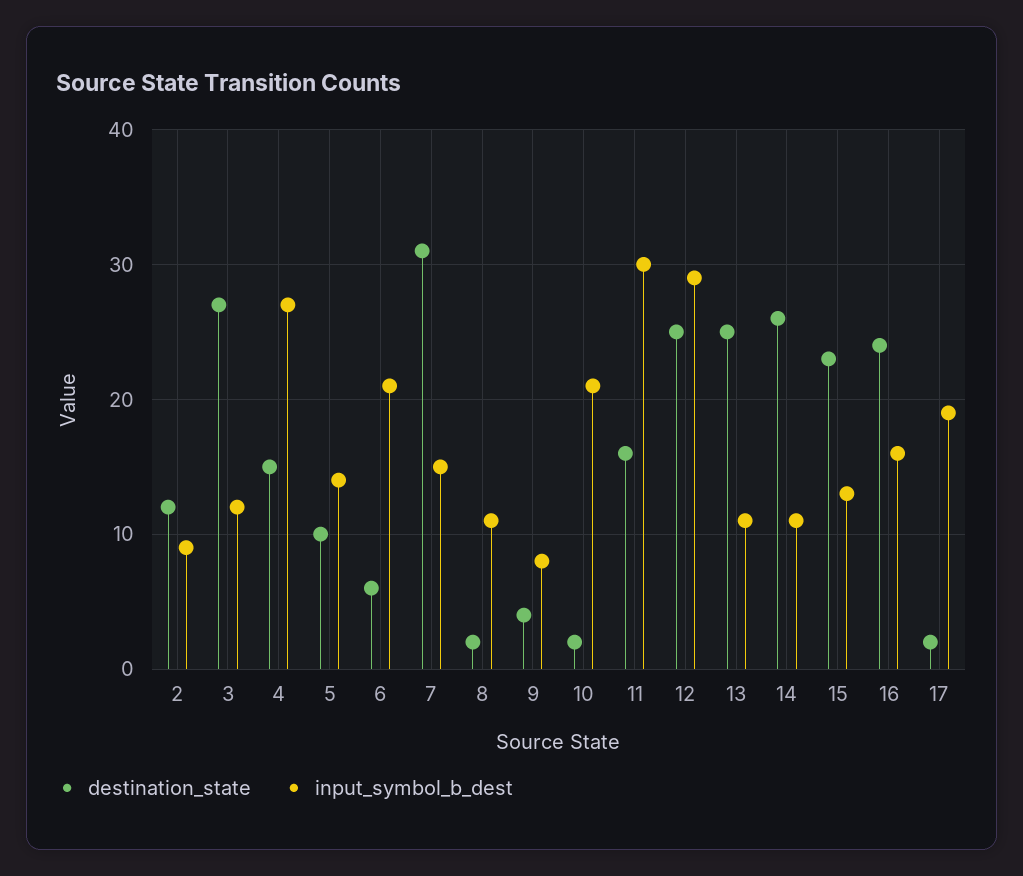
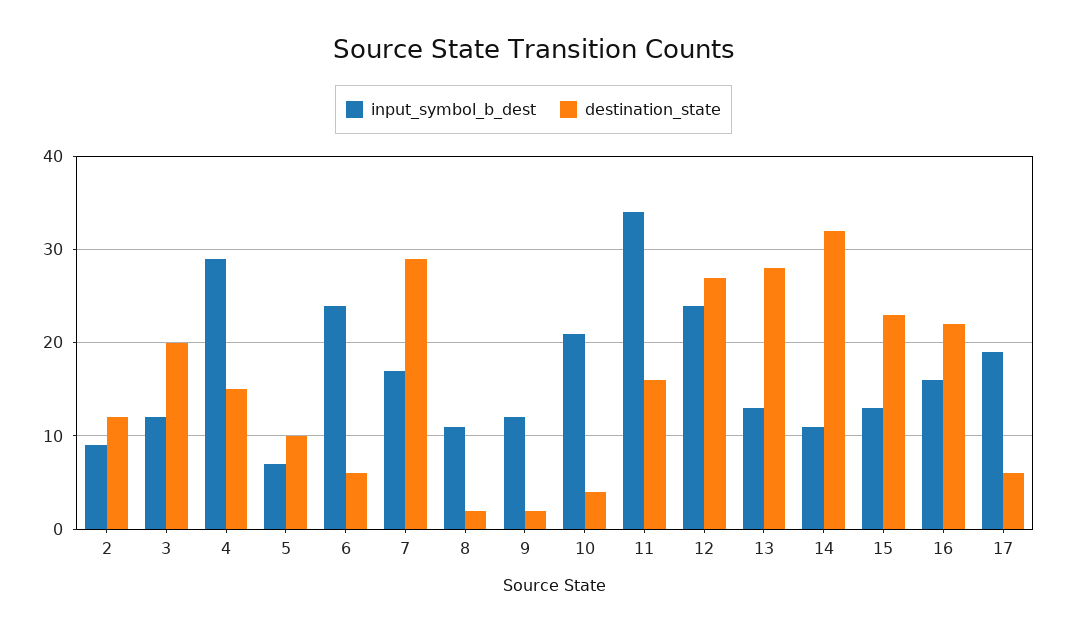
  {
    "destination_state": {
      "2": 12,
-     "3": 27,
+     "3": 20,
      "4": 15,
      "5": 10,
      "6": 6,
-     "7": 31,
+     "7": 29,
      "8": 2,
-     "9": 4,
+     "9": 2,
-     "10": 2,
+     "10": 4,
      "11": 16,
-     "12": 25,
+     "12": 27,
-     "13": 25,
+     "13": 28,
-     "14": 26,
+     "14": 32,
      "15": 23,
-     "16": 24,
+     "16": 22,
-     "17": 2
+     "17": 6
    },
    "input_symbol_b_dest": {
      "2": 9,
      "3": 12,
-     "4": 27,
+     "4": 29,
-     "5": 14,
+     "5": 7,
-     "6": 21,
+     "6": 24,
-     "7": 15,
+     "7": 17,
      "8": 11,
-     "9": 8,
+     "9": 12,
      "10": 21,
-     "11": 30,
+     "11": 34,
-     "12": 29,
+     "12": 24,
-     "13": 11,
+     "13": 13,
      "14": 11,
      "15": 13,
      "16": 16,
      "17": 19
    }
  }

